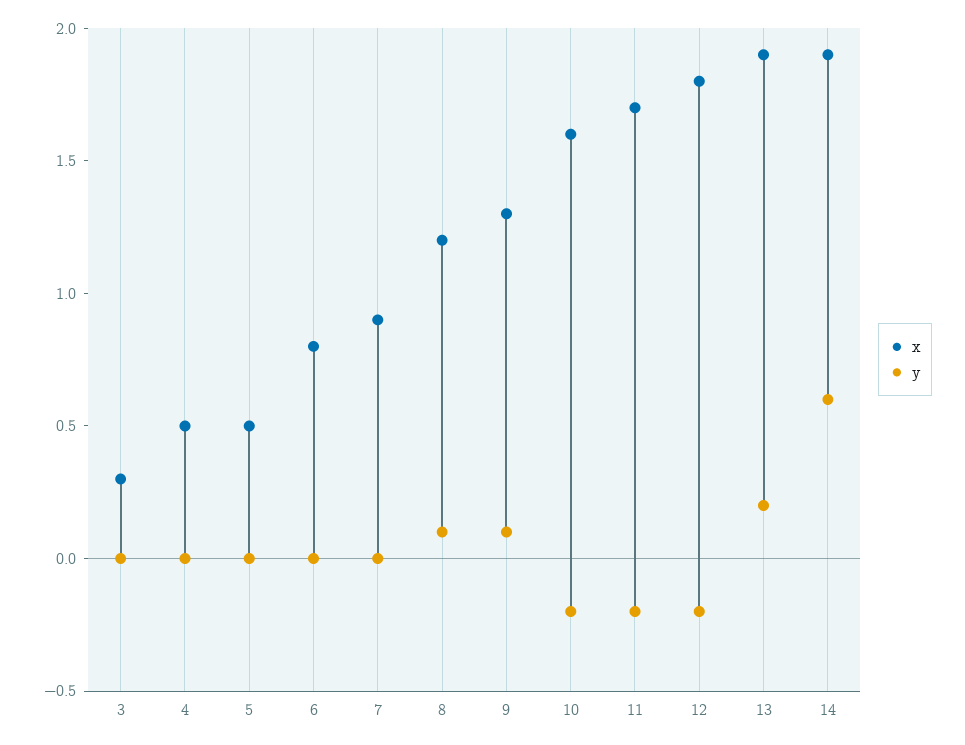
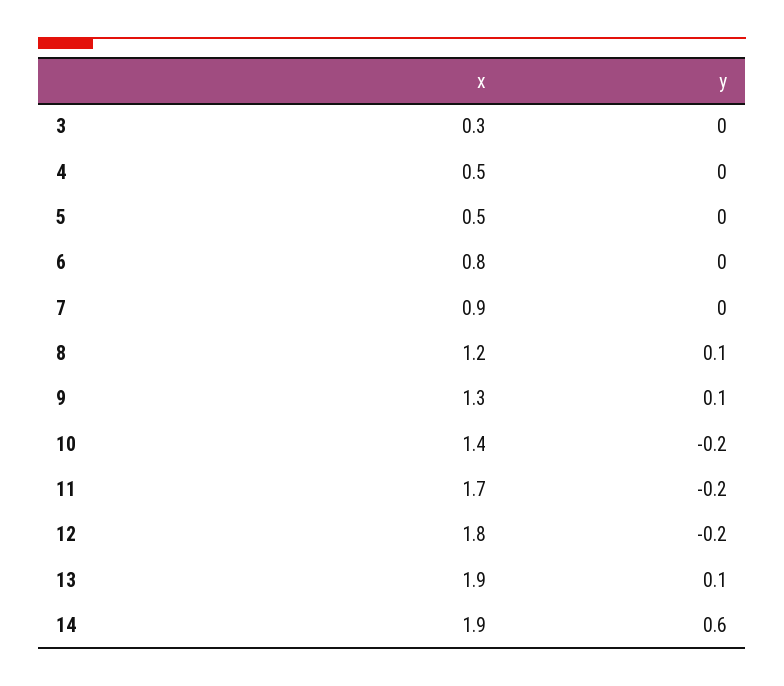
  {
    "x": {
      "3": 0.3,
      "4": 0.5,
      "5": 0.5,
      "6": 0.8,
      "7": 0.9,
      "8": 1.2,
      "9": 1.3,
-     "10": 1.6,
+     "10": 1.4,
      "11": 1.7,
      "12": 1.8,
      "13": 1.9,
      "14": 1.9
    },
    "y": {
      "3": 0,
      "4": 0,
      "5": 0,
      "6": 0,
      "7": 0,
      "8": 0.1,
      "9": 0.1,
      "10": -0.2,
      "11": -0.2,
      "12": -0.2,
-     "13": 0.2,
+     "13": 0.1,
      "14": 0.6
    }
  }

